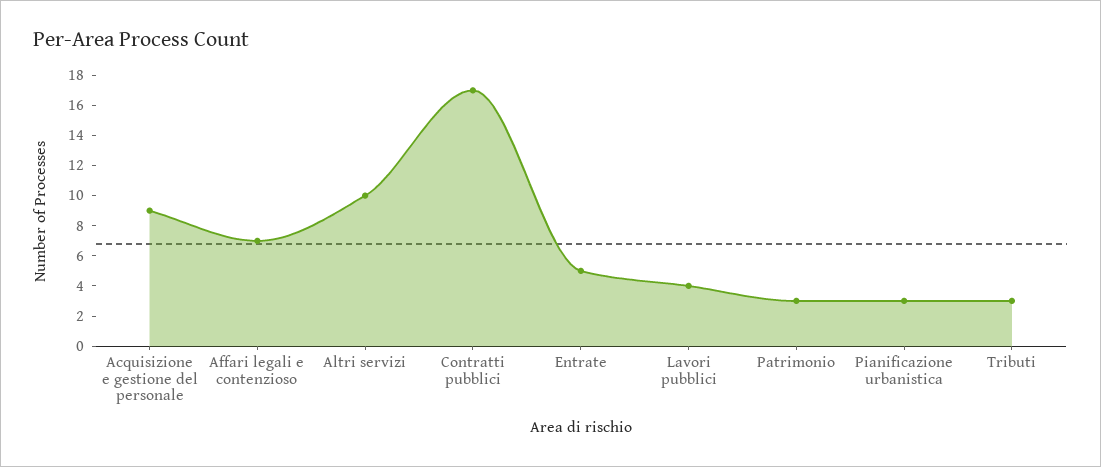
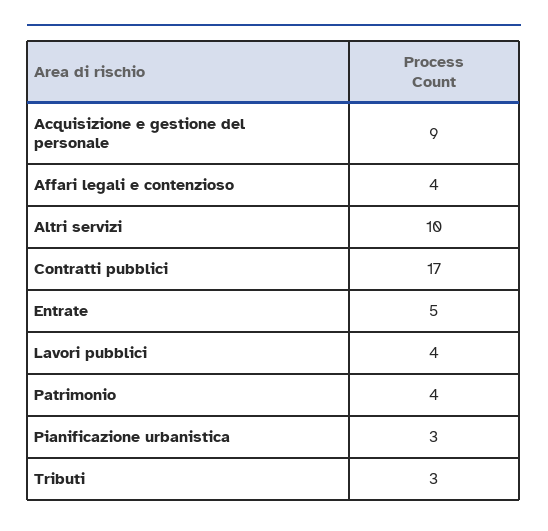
  {
    "Acquisizione e gestione del personale": 9,
-   "Affari legali e contenzioso": 7,
+   "Affari legali e contenzioso": 4,
    "Altri servizi": 10,
    "Contratti pubblici": 17,
    "Entrate": 5,
    "Lavori pubblici": 4,
-   "Patrimonio": 3,
+   "Patrimonio": 4,
    "Pianificazione urbanistica": 3,
    "Tributi": 3
  }

